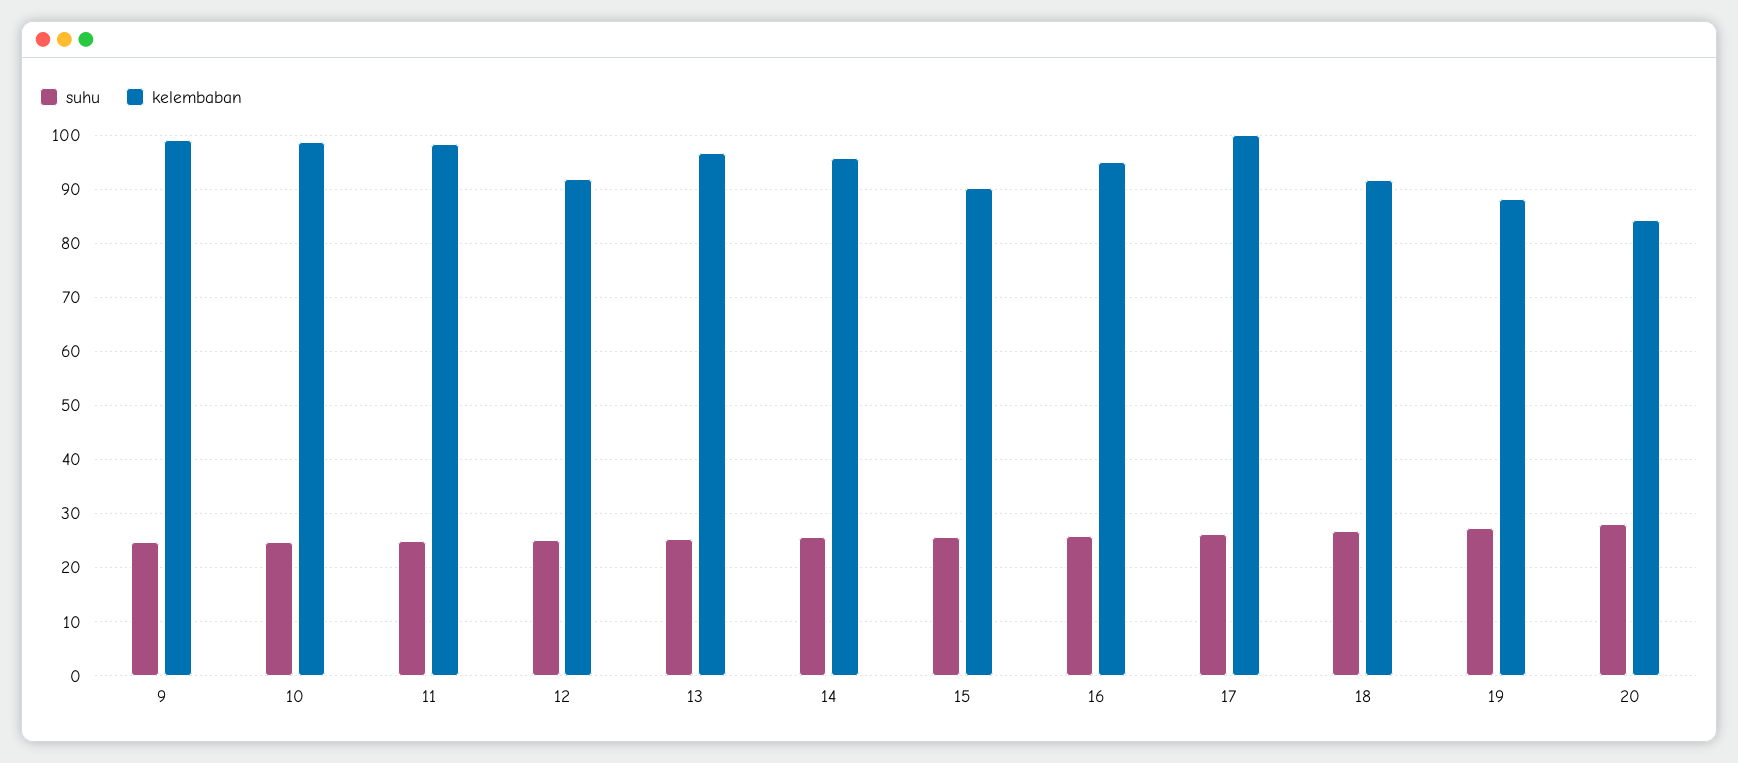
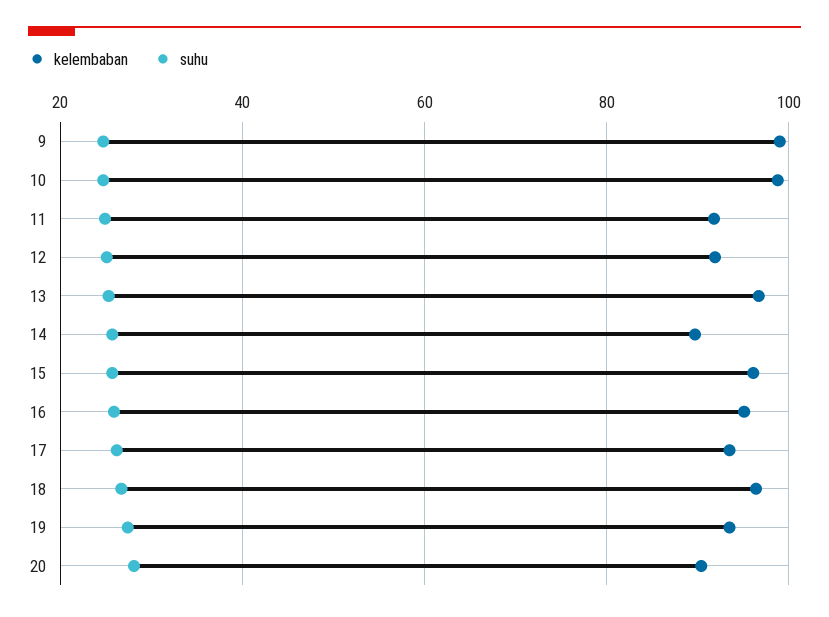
  {
    "suhu": {
      "9": 24,
      "10": 24,
      "11": 24,
      "12": 26,
      "13": 26,
      "14": 26,
      "15": 26,
      "16": 26,
      "17": 26,
      "18": 26,
      "19": 28,
      "20": 28
    },
    "kelembaban": {
      "9": 100,
      "10": 98,
-     "11": 98,
+     "11": 92,
      "12": 92,
      "13": 96,
-     "14": 96,
+     "14": 90,
-     "15": 90,
+     "15": 96,
      "16": 96,
-     "17": 100,
+     "17": 94,
-     "18": 92,
+     "18": 96,
-     "19": 88,
+     "19": 94,
-     "20": 84
+     "20": 90
    }
  }

